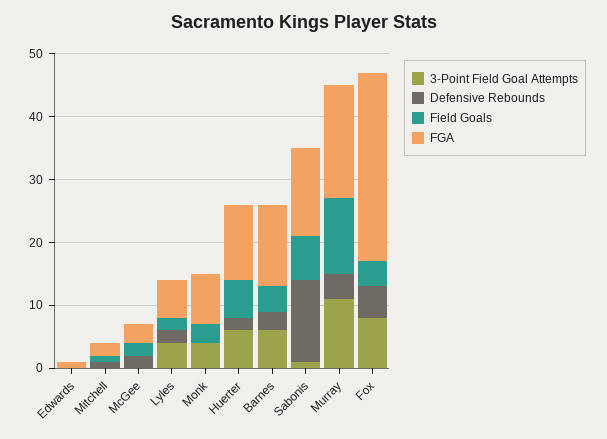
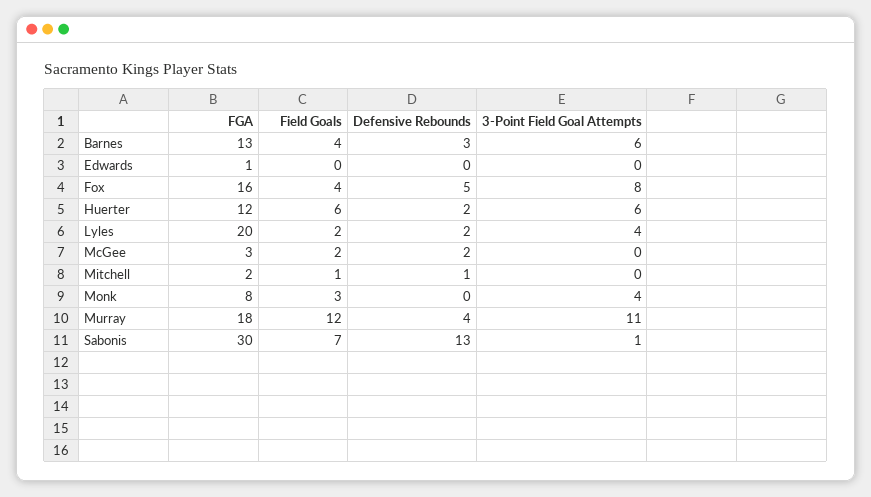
  {
    "3-Point Field Goal Attempts": {
      "Edwards": 0,
      "Mitchell": 0,
      "McGee": 0,
      "Lyles": 4,
      "Monk": 4,
      "Huerter": 6,
      "Barnes": 6,
      "Sabonis": 1,
      "Murray": 11,
      "Fox": 8
    },
    "Defensive Rebounds": {
      "Edwards": 0,
      "Mitchell": 1,
      "McGee": 2,
      "Lyles": 2,
      "Monk": 0,
      "Huerter": 2,
      "Barnes": 3,
      "Sabonis": 13,
      "Murray": 4,
      "Fox": 5
    },
    "Field Goals": {
      "Edwards": 0,
      "Mitchell": 1,
      "McGee": 2,
      "Lyles": 2,
      "Monk": 3,
      "Huerter": 6,
      "Barnes": 4,
      "Sabonis": 7,
      "Murray": 12,
      "Fox": 4
    },
    "FGA": {
      "Edwards": 1,
      "Mitchell": 2,
      "McGee": 3,
-     "Lyles": 5,
+     "Lyles": 20,
      "Monk": 8,
      "Huerter": 12,
      "Barnes": 13,
-     "Sabonis": 15,
+     "Sabonis": 30,
      "Murray": 18,
-     "Fox": 30
+     "Fox": 16
    }
  }

